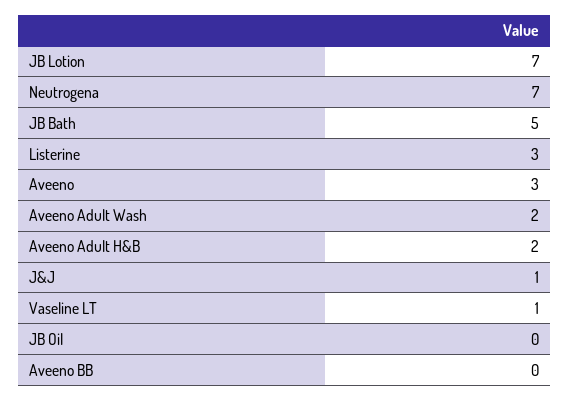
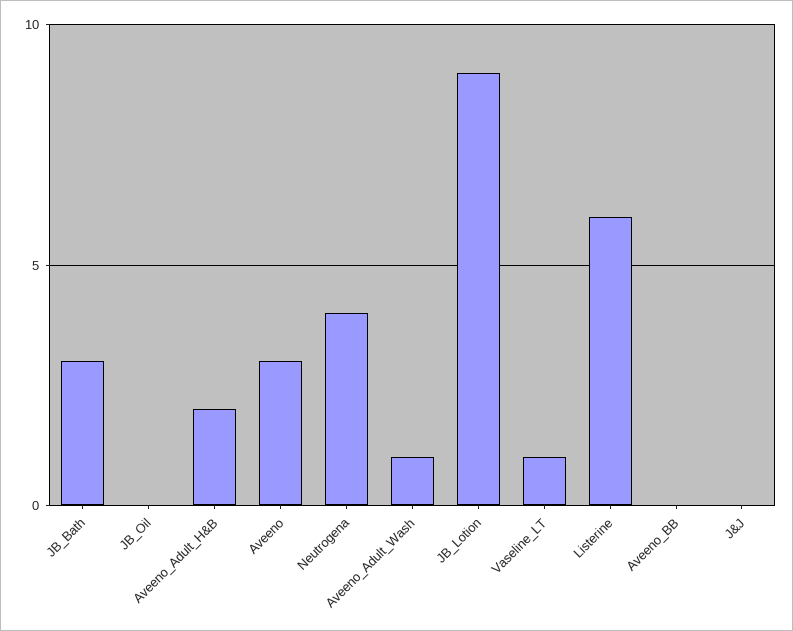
  {
-   "JB Lotion": 7,
+   "JB Lotion": 9,
-   "Neutrogena": 7,
+   "Neutrogena": 4,
-   "JB Bath": 5,
+   "JB Bath": 3,
-   "Listerine": 3,
+   "Listerine": 6,
    "Aveeno": 3,
-   "Aveeno Adult Wash": 2,
+   "Aveeno Adult Wash": 1,
    "Aveeno Adult H&B": 2,
-   "J&J": 1,
+   "J&J": 0,
    "Vaseline LT": 1,
    "JB Oil": 0,
    "Aveeno BB": 0
  }

